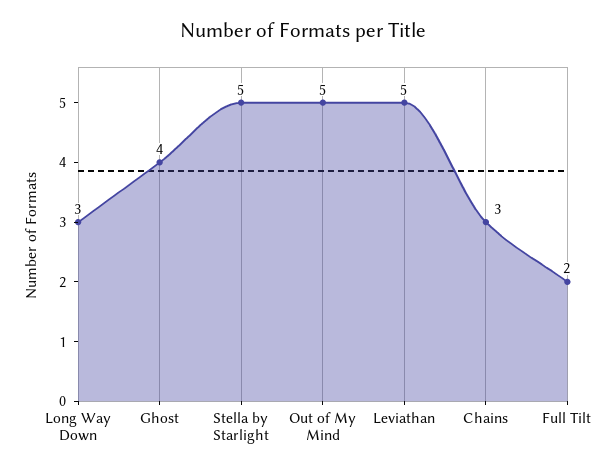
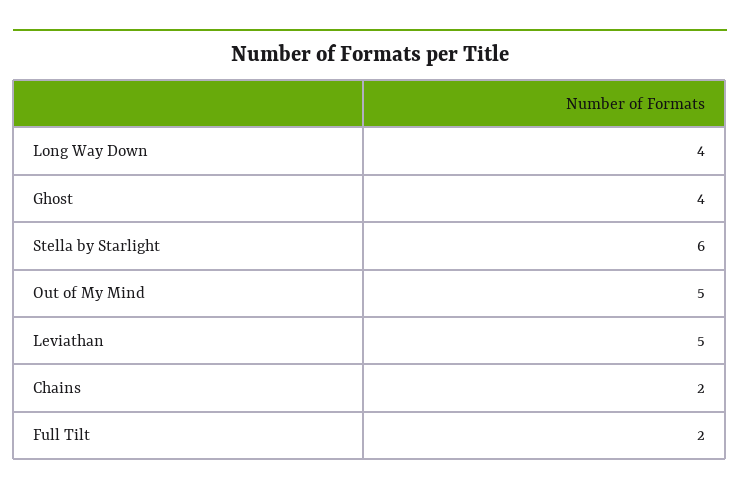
  {
-   "Long Way Down": 3,
+   "Long Way Down": 4,
    "Ghost": 4,
-   "Stella by Starlight": 5,
+   "Stella by Starlight": 6,
    "Out of My Mind": 5,
    "Leviathan": 5,
-   "Chains": 3,
+   "Chains": 2,
    "Full Tilt": 2
  }

